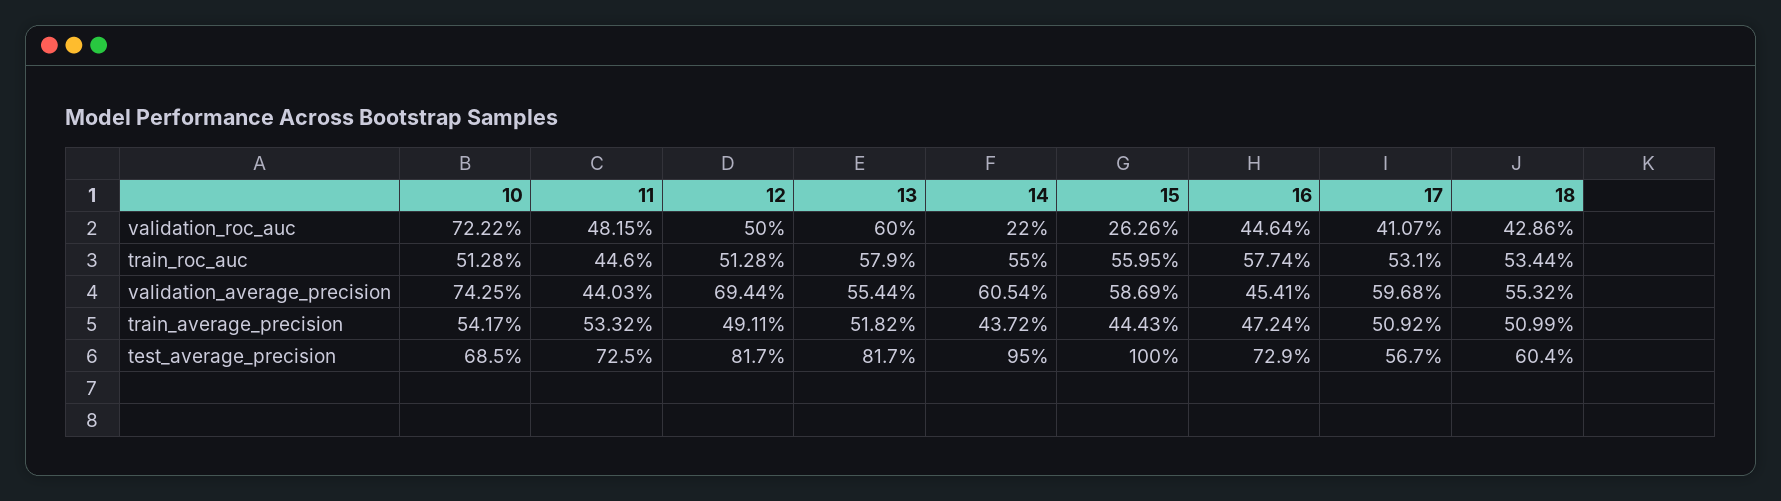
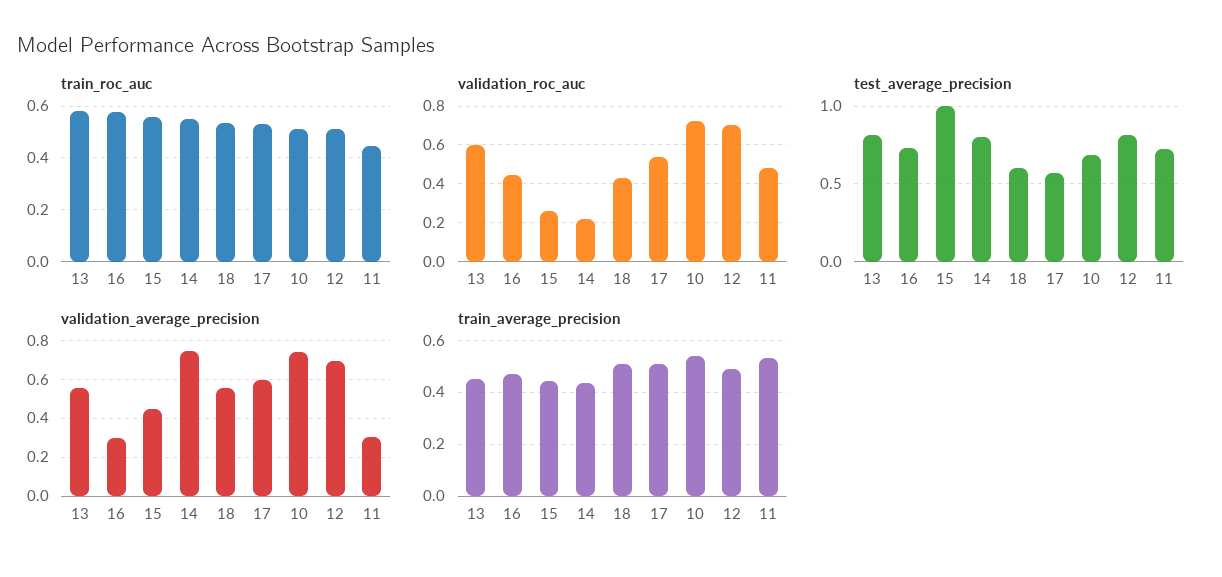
  {
    "validation_roc_auc": {
      "10": 0.7222,
      "11": 0.4815,
-     "12": 0.5,
+     "12": 0.7,
      "13": 0.6,
      "14": 0.22,
      "15": 0.2626,
      "16": 0.4464,
-     "17": 0.4107,
+     "17": 0.55,
      "18": 0.4286
    },
    "train_roc_auc": {
      "10": 0.5128,
      "11": 0.446,
      "12": 0.5128,
      "13": 0.579,
      "14": 0.55,
      "15": 0.5595,
      "16": 0.5774,
      "17": 0.531,
      "18": 0.5344
    },
    "validation_average_precision": {
      "10": 0.7425,
-     "11": 0.4403,
+     "11": 0.3,
      "12": 0.6944,
      "13": 0.5544,
-     "14": 0.6054,
+     "14": 0.75,
-     "15": 0.5869,
+     "15": 0.45,
-     "16": 0.4541,
+     "16": 0.3,
      "17": 0.5968,
      "18": 0.5532
    },
    "train_average_precision": {
      "10": 0.5417,
      "11": 0.5332,
      "12": 0.4911,
-     "13": 0.5182,
+     "13": 0.45,
      "14": 0.4372,
      "15": 0.4443,
      "16": 0.4724,
      "17": 0.5092,
      "18": 0.5099
    },
    "test_average_precision": {
      "10": 0.685,
      "11": 0.725,
      "12": 0.817,
      "13": 0.817,
-     "14": 0.95,
+     "14": 0.8,
      "15": 1,
      "16": 0.729,
      "17": 0.567,
      "18": 0.604
    }
  }

